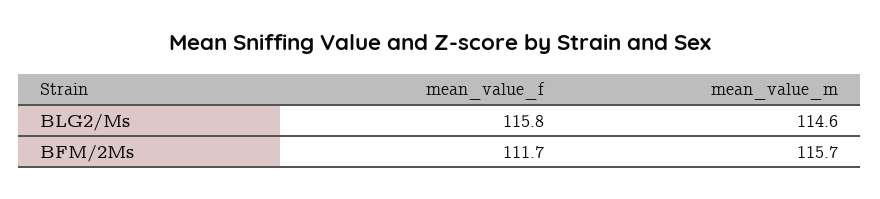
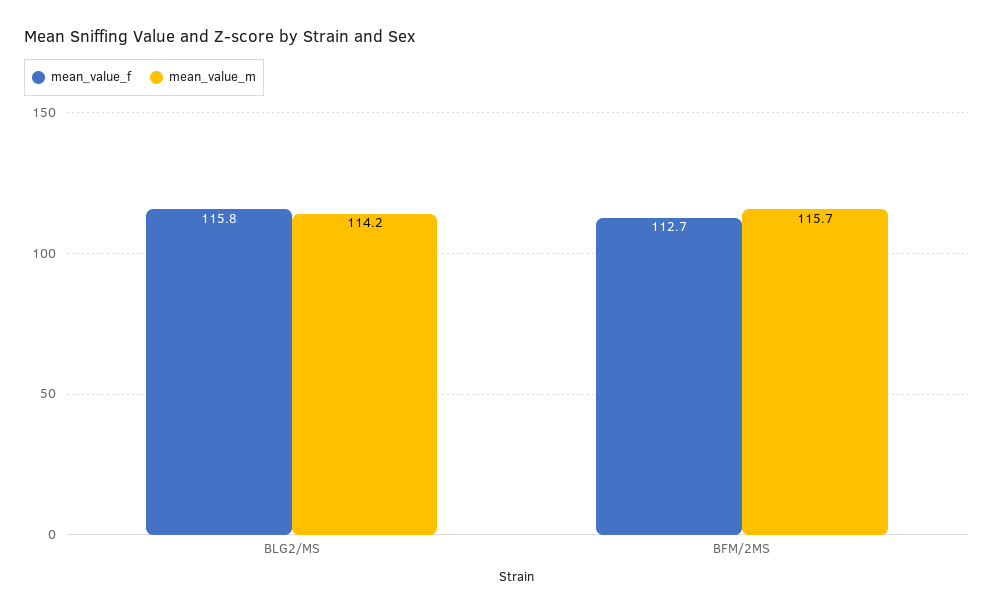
  {
    "mean_value_f": {
      "BLG2/Ms": 115.8,
-     "BFM/2Ms": 111.7
+     "BFM/2Ms": 112.7
    },
    "mean_value_m": {
-     "BLG2/Ms": 114.6,
+     "BLG2/Ms": 114.2,
      "BFM/2Ms": 115.7
    }
  }

